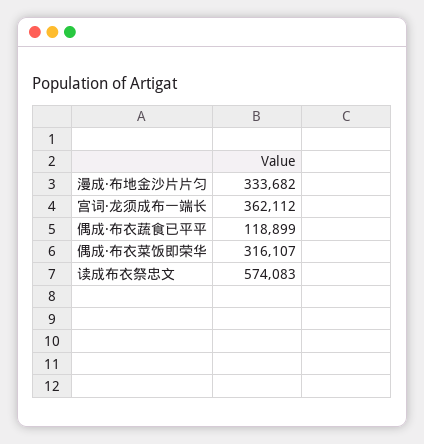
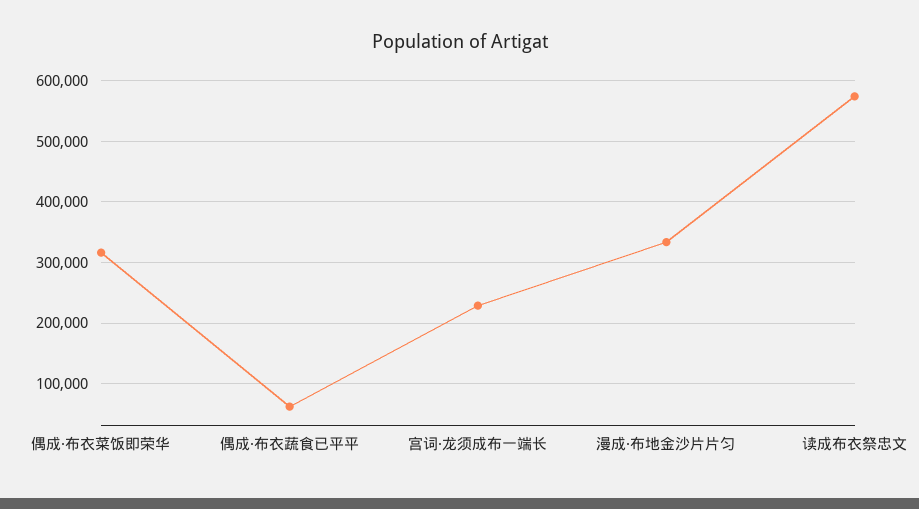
  {
    "漫成·布地金沙片片匀": 333682,
-   "宫词·龙须成布一端长": 362112,
+   "宫词·龙须成布一端长": 230000,
-   "偶成·布衣蔬食已平平": 118899,
+   "偶成·布衣蔬食已平平": 60000,
    "偶成·布衣菜饭即荣华": 316107,
    "读成布衣祭忠文": 574083
  }

